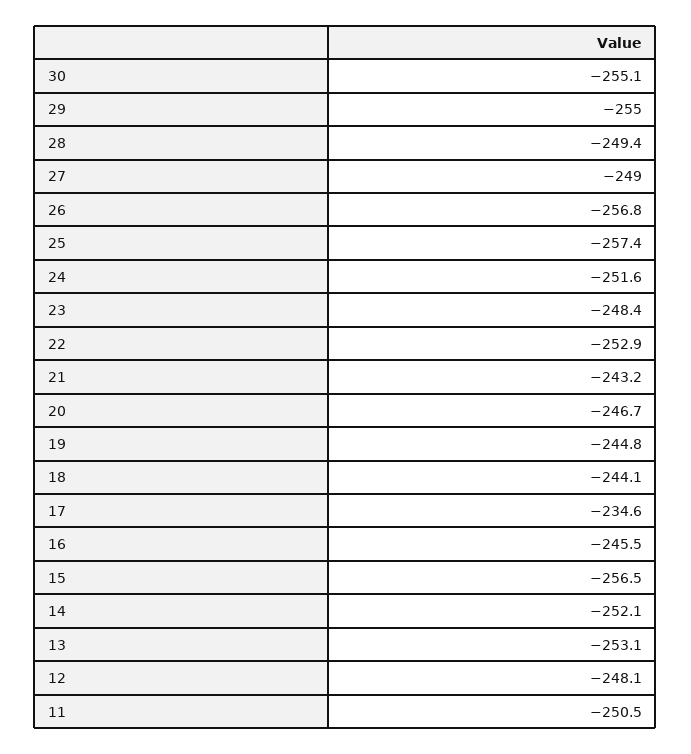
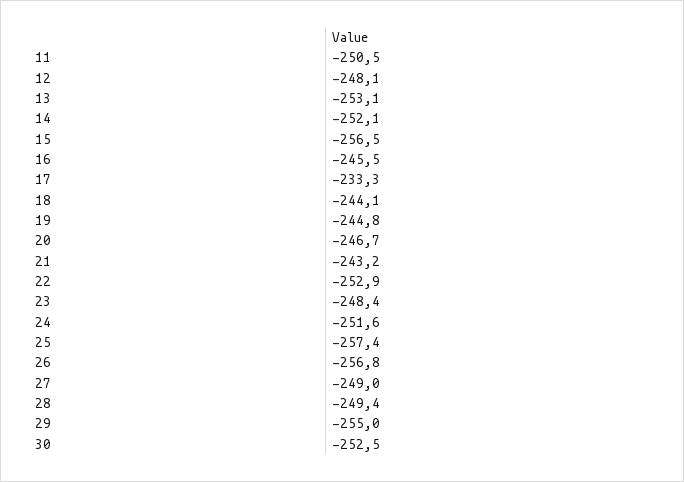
  {
-   "30": -255.1,
+   "30": -252.5,
    "29": -255,
    "28": -249.4,
    "27": -249,
    "26": -256.8,
    "25": -257.4,
    "24": -251.6,
    "23": -248.4,
    "22": -252.9,
    "21": -243.2,
    "20": -246.7,
    "19": -244.8,
    "18": -244.1,
-   "17": -234.6,
+   "17": -233.3,
    "16": -245.5,
    "15": -256.5,
    "14": -252.1,
    "13": -253.1,
    "12": -248.1,
    "11": -250.5
  }

